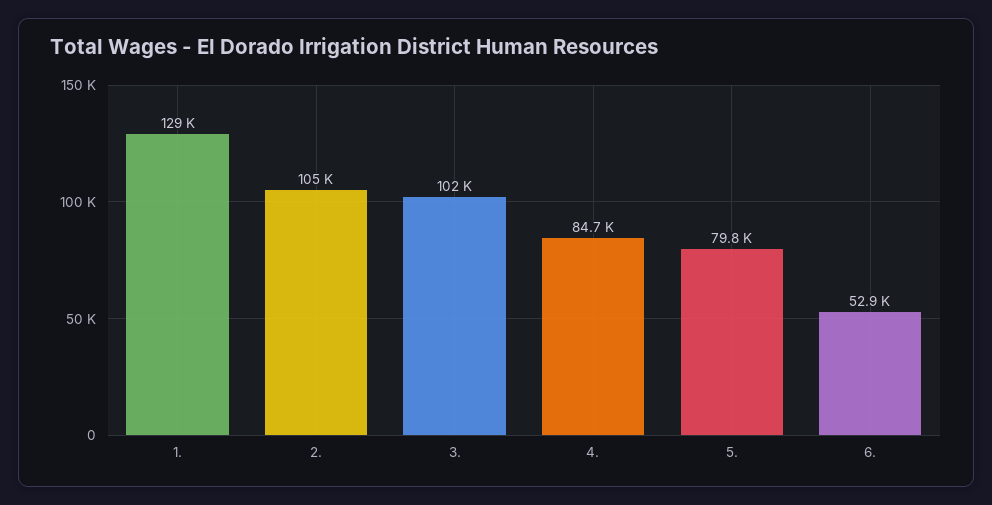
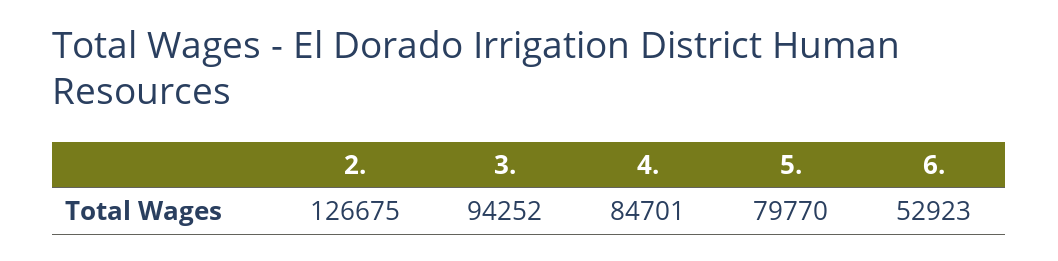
  {
-   "1.": 129000,
-   "2.": 105000,
+   "2.": 126675,
-   "3.": 102000,
+   "3.": 94252,
    "4.": 84701,
    "5.": 79770,
    "6.": 52923
  }

